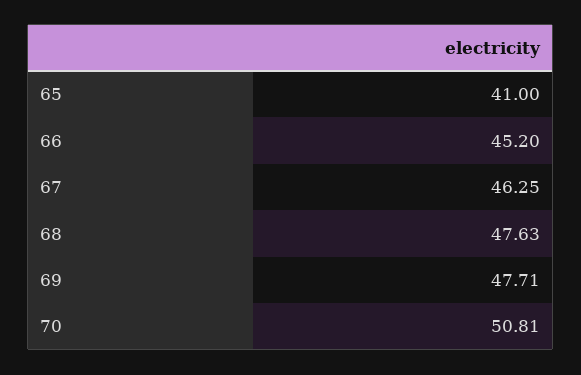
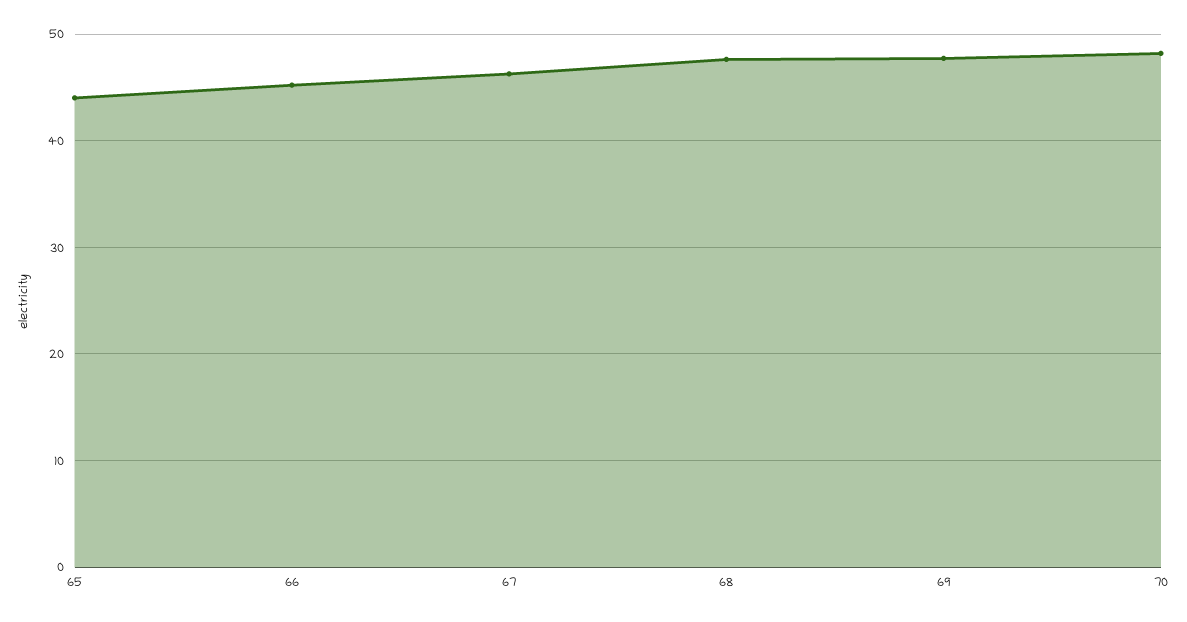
  {
-   "65": 41,
+   "65": 44,
    "66": 45.2,
    "67": 46.25,
    "68": 47.63,
    "69": 47.71,
-   "70": 50.81
+   "70": 48
  }

